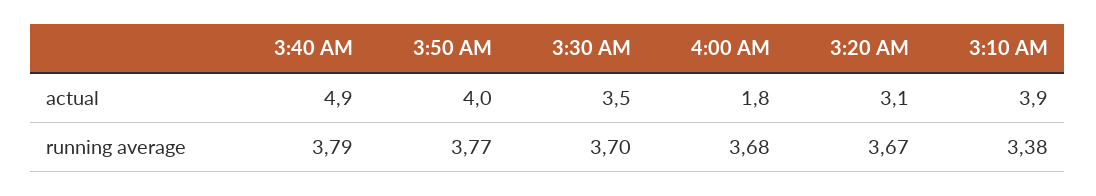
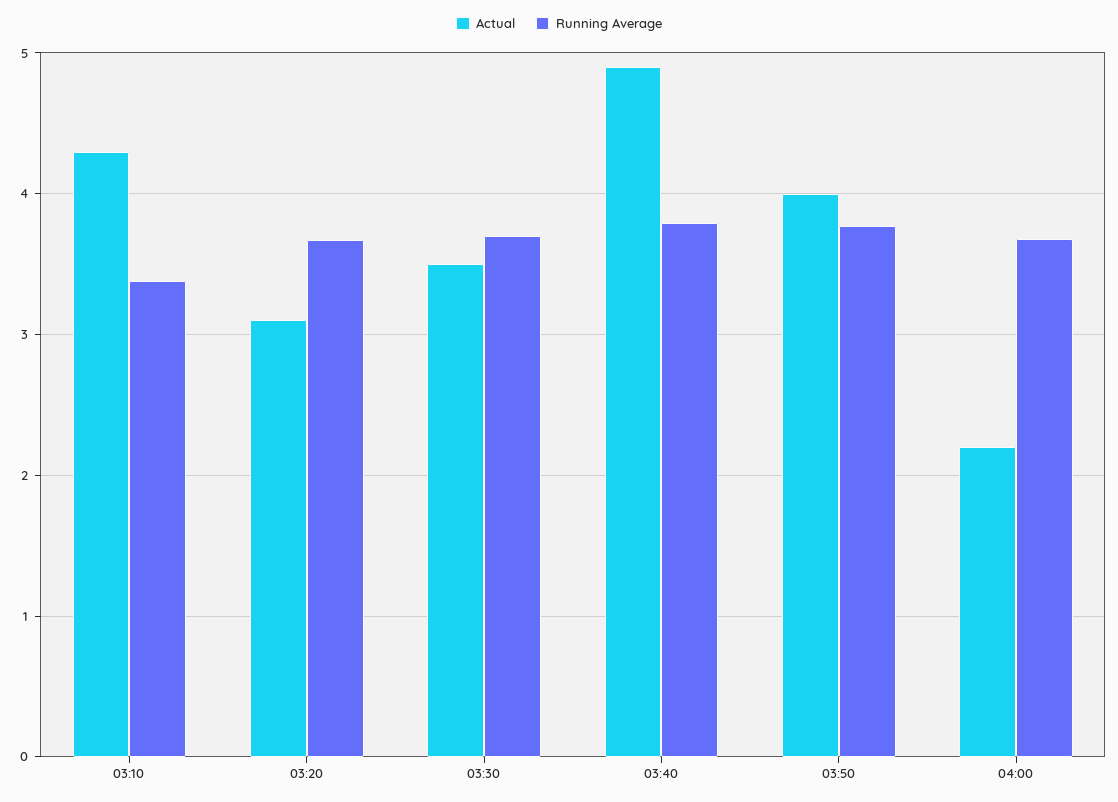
  {
    "actual": {
      "3:40 AM": 4.9,
      "3:50 AM": 4,
      "3:30 AM": 3.5,
-     "4:00 AM": 1.8,
+     "4:00 AM": 2.2,
      "3:20 AM": 3.1,
-     "3:10 AM": 3.9
+     "3:10 AM": 4.3
    },
    "running average": {
      "3:40 AM": 3.79,
      "3:50 AM": 3.77,
      "3:30 AM": 3.7,
      "4:00 AM": 3.68,
      "3:20 AM": 3.67,
      "3:10 AM": 3.38
    }
  }

